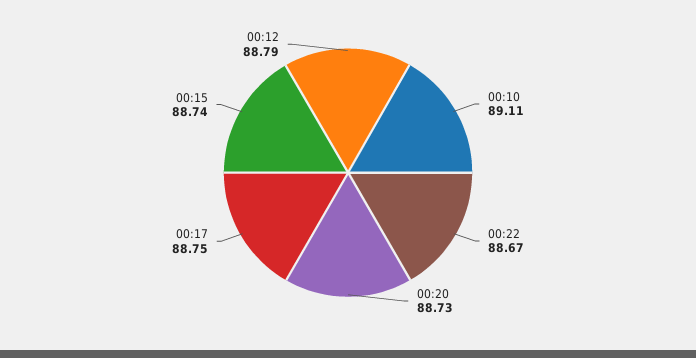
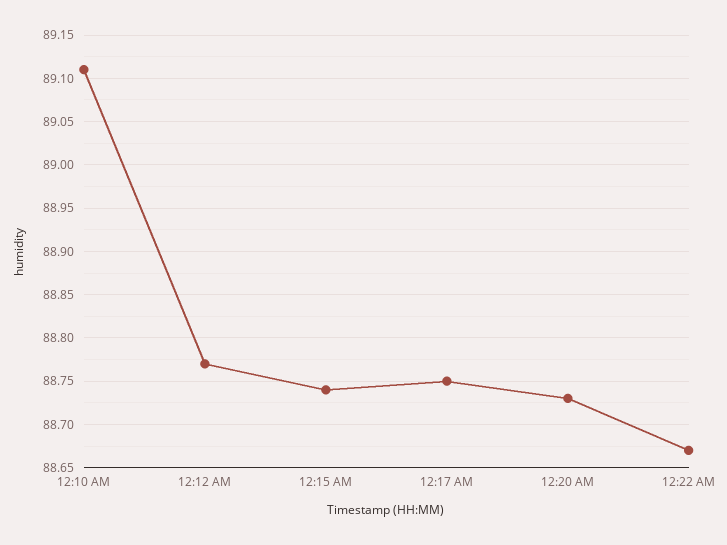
  {
    "00:10": 89.11,
    "00:22": 88.67,
    "00:20": 88.73,
    "00:17": 88.75,
    "00:15": 88.74,
-   "00:12": 88.79
+   "00:12": 88.77
  }

